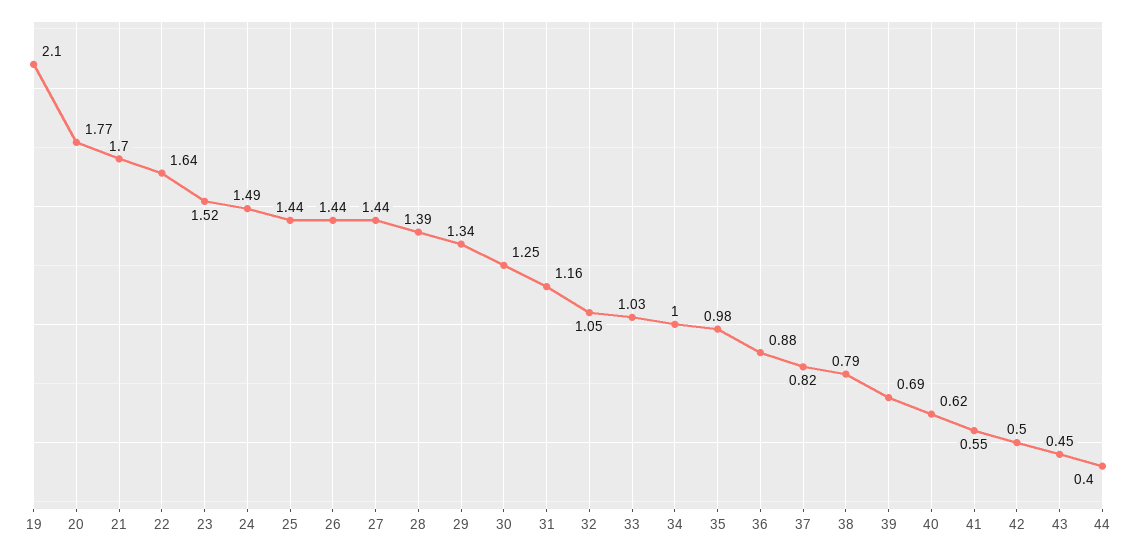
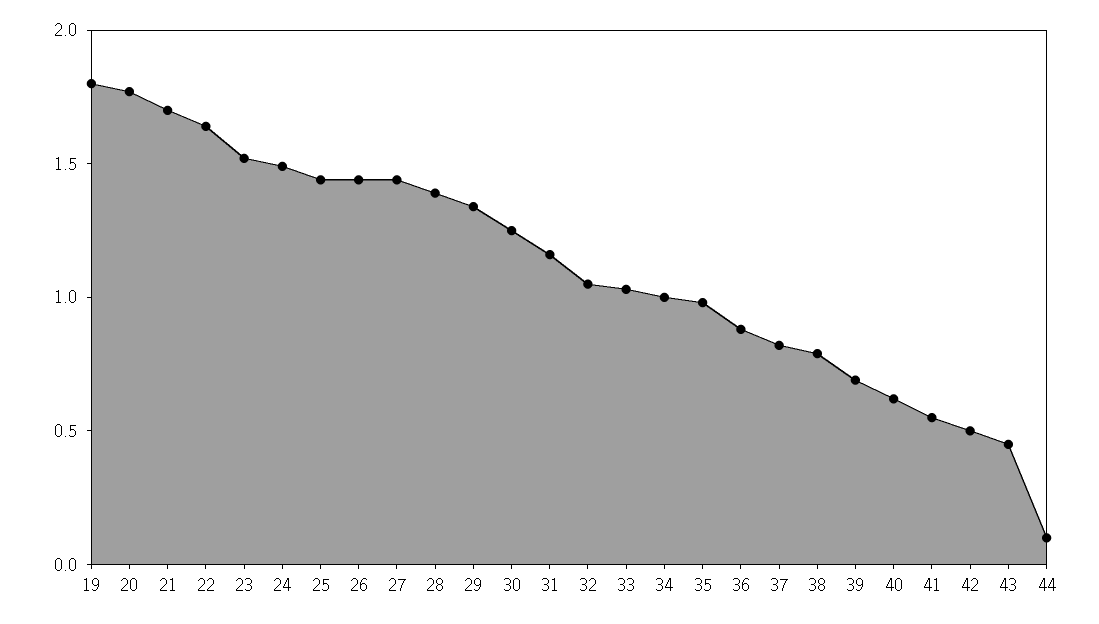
  {
-   "19": 2.1,
+   "19": 1.8,
    "20": 1.77,
    "21": 1.7,
    "22": 1.64,
    "23": 1.52,
    "24": 1.49,
    "25": 1.44,
    "26": 1.44,
    "27": 1.44,
    "28": 1.39,
    "29": 1.34,
    "30": 1.25,
    "31": 1.16,
    "32": 1.05,
    "33": 1.03,
    "34": 1,
    "35": 0.98,
    "36": 0.88,
    "37": 0.82,
    "38": 0.79,
    "39": 0.69,
    "40": 0.62,
    "41": 0.55,
    "42": 0.5,
    "43": 0.45,
-   "44": 0.4
+   "44": 0.1
  }

